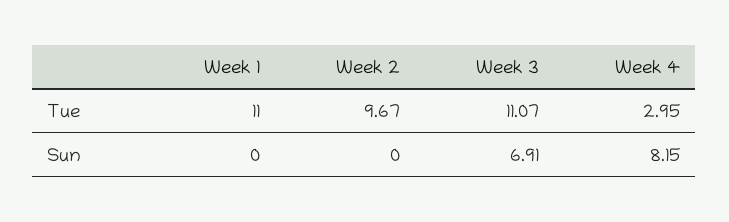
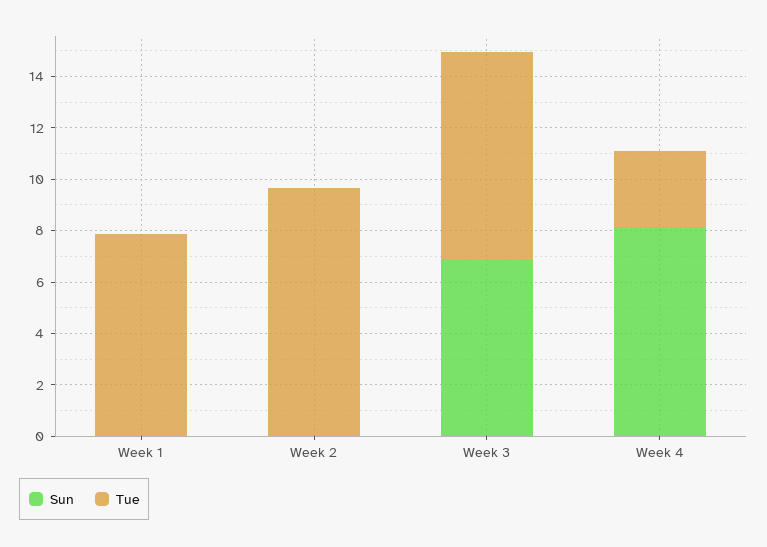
  {
    "Tue": {
-     "Week 1": 11,
+     "Week 1": 8,
      "Week 2": 9.67,
-     "Week 3": 11.07,
+     "Week 3": 8,
      "Week 4": 2.95
    },
    "Sun": {
      "Week 1": 0,
      "Week 2": 0,
      "Week 3": 6.91,
      "Week 4": 8.15
    }
  }

